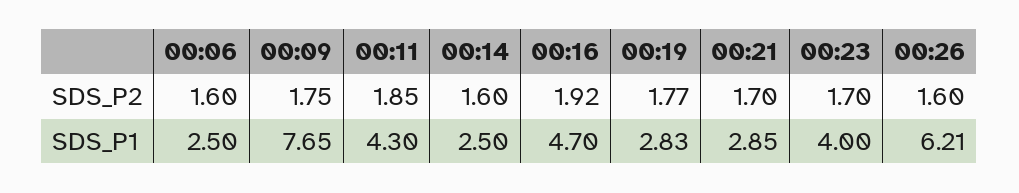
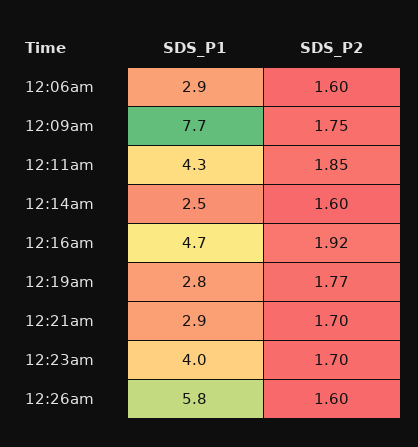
  {
    "00:06": {
      "SDS_P2": 1.6,
-     "SDS_P1": 2.5
+     "SDS_P1": 2.9
    },
    "00:09": {
      "SDS_P2": 1.75,
      "SDS_P1": 7.65
    },
    "00:11": {
      "SDS_P2": 1.85,
      "SDS_P1": 4.3
    },
    "00:14": {
      "SDS_P2": 1.6,
      "SDS_P1": 2.5
    },
    "00:16": {
      "SDS_P2": 1.92,
      "SDS_P1": 4.7
    },
    "00:19": {
      "SDS_P2": 1.77,
      "SDS_P1": 2.83
    },
    "00:21": {
      "SDS_P2": 1.7,
      "SDS_P1": 2.85
    },
    "00:23": {
      "SDS_P2": 1.7,
      "SDS_P1": 4
    },
    "00:26": {
      "SDS_P2": 1.6,
-     "SDS_P1": 6.21
+     "SDS_P1": 5.8
    }
  }

